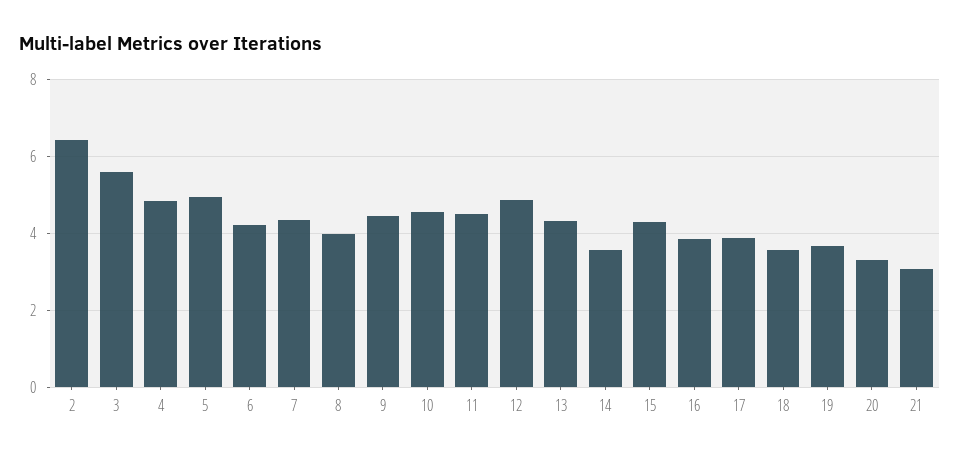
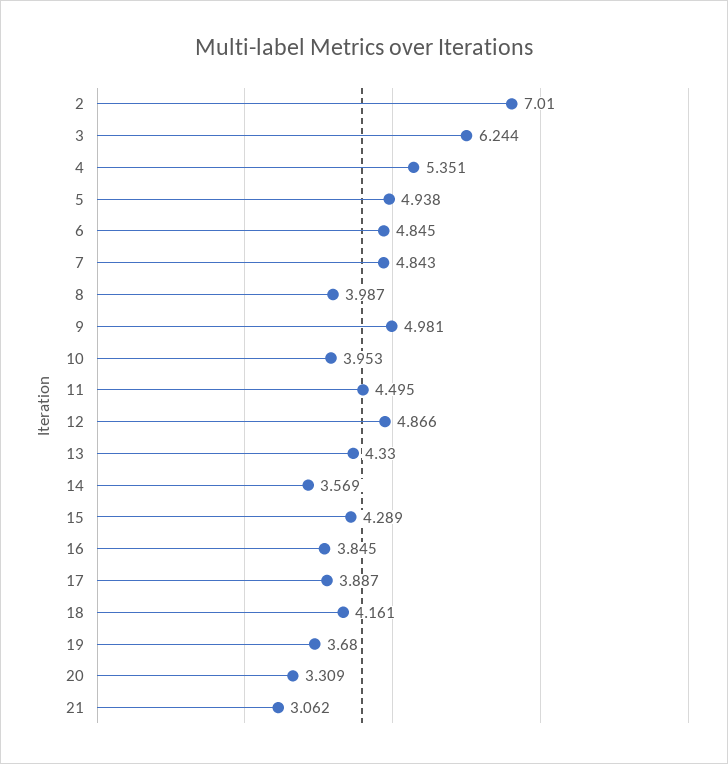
  {
-   "2": 6.4,
+   "2": 7.01,
-   "3": 5.6,
+   "3": 6.244,
-   "4": 4.8,
+   "4": 5.351,
    "5": 4.938,
-   "6": 4.2,
+   "6": 4.845,
-   "7": 4.4,
+   "7": 4.843,
    "8": 3.987,
-   "9": 4.4,
+   "9": 4.981,
-   "10": 4.6,
+   "10": 3.953,
    "11": 4.495,
    "12": 4.866,
    "13": 4.33,
    "14": 3.569,
    "15": 4.289,
    "16": 3.845,
    "17": 3.887,
-   "18": 3.6,
+   "18": 4.161,
    "19": 3.68,
    "20": 3.309,
    "21": 3.062
  }

